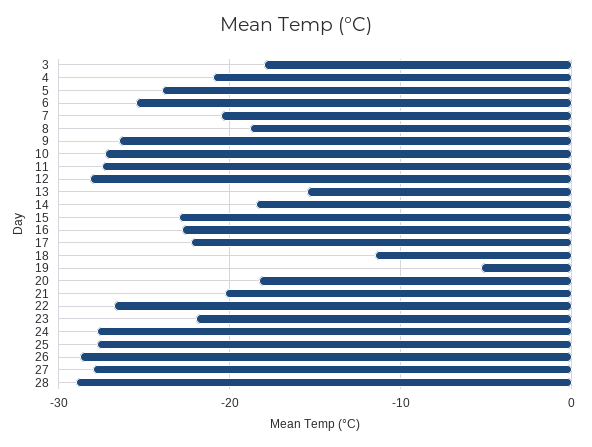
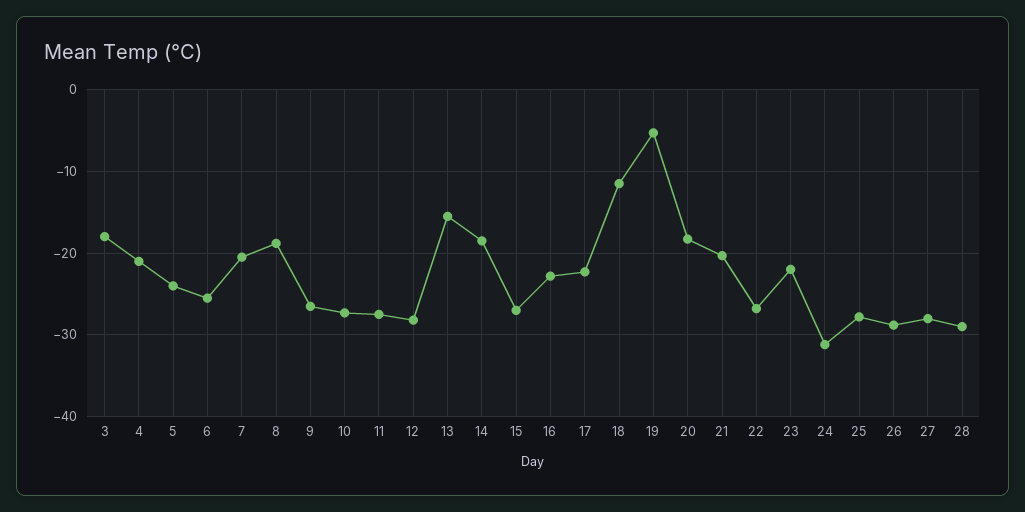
  {
    "3": -18,
    "4": -21,
    "5": -24,
    "6": -26,
    "7": -21,
    "8": -19,
    "9": -27,
    "10": -27,
    "11": -28,
    "12": -28,
    "13": -16,
    "14": -19,
-   "15": -23,
+   "15": -27,
    "16": -23,
    "17": -22,
    "18": -12,
    "19": -5,
    "20": -18,
    "21": -20,
    "22": -27,
    "23": -22,
-   "24": -28,
+   "24": -31,
    "25": -28,
    "26": -29,
    "27": -28,
    "28": -29
  }

